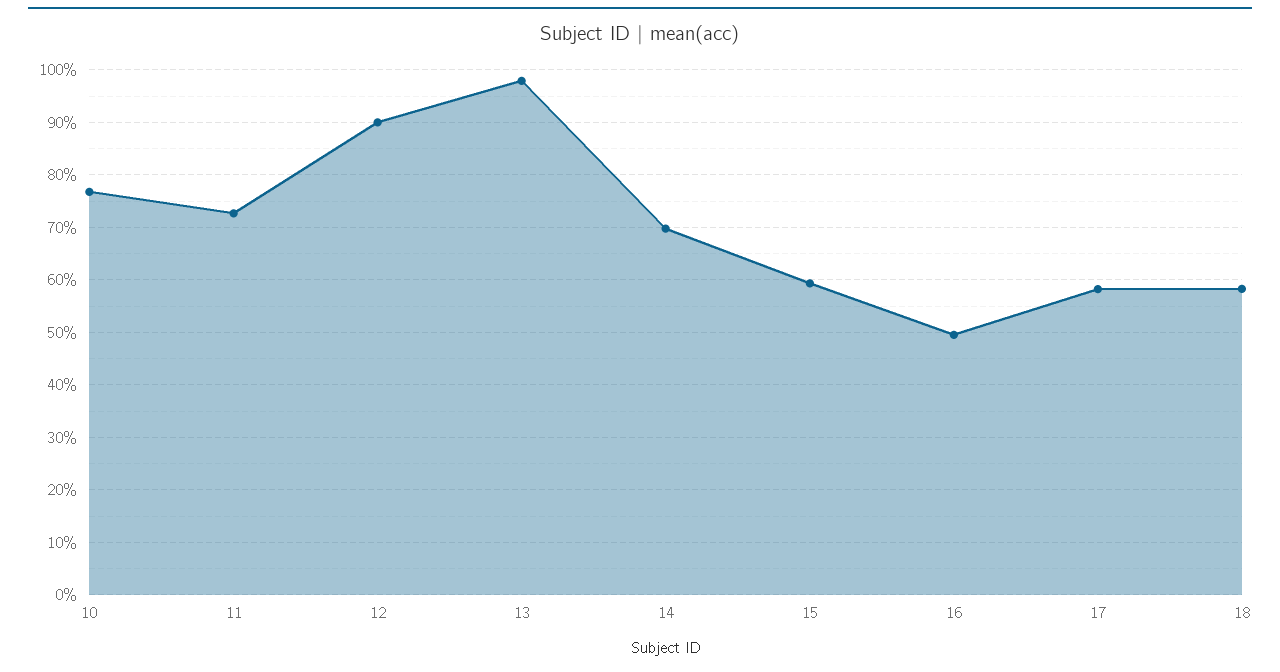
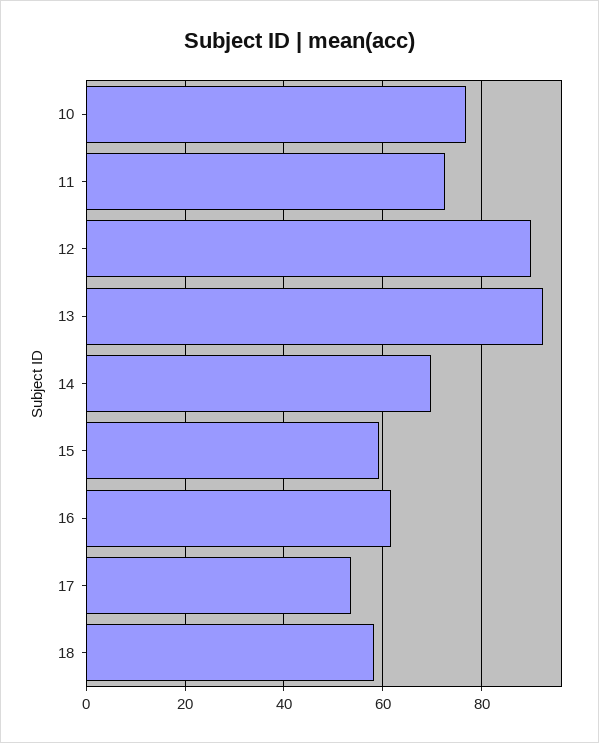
  {
    "10": 76,
    "11": 72,
    "12": 90,
-   "13": 98,
+   "13": 92,
    "14": 70,
    "15": 60,
-   "16": 50,
+   "16": 62,
-   "17": 58,
+   "17": 54,
    "18": 58
  }

